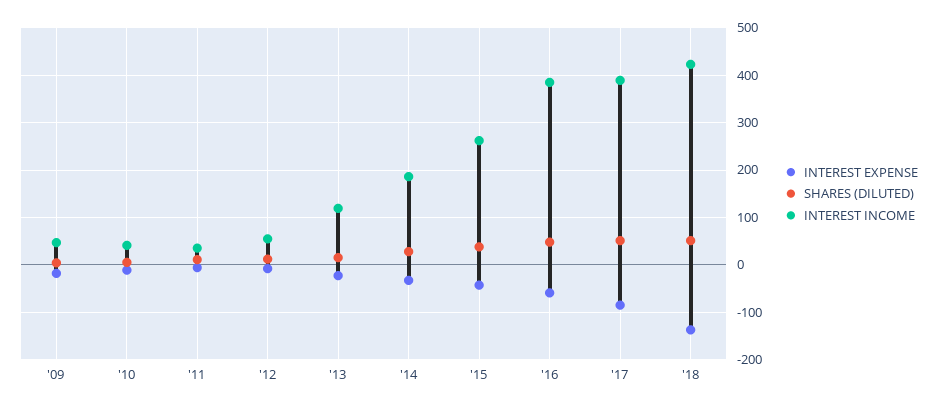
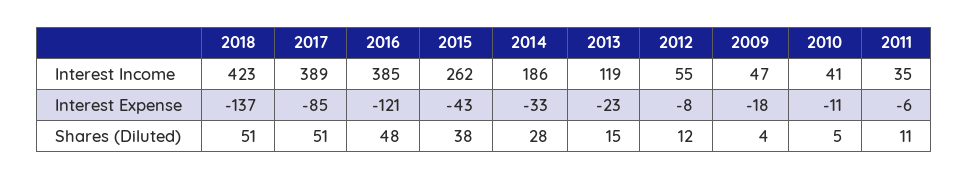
  {
    "INTEREST EXPENSE": {
      "'09": -18,
      "'10": -11,
      "'11": -6,
      "'12": -8,
      "'13": -23,
      "'14": -33,
      "'15": -43,
-     "'16": -60,
+     "'16": -121,
      "'17": -85,
      "'18": -137
    },
    "SHARES (DILUTED)": {
      "'09": 4,
      "'10": 5,
      "'11": 11,
      "'12": 12,
      "'13": 15,
      "'14": 28,
      "'15": 38,
      "'16": 48,
      "'17": 51,
      "'18": 51
    },
    "INTEREST INCOME": {
      "'09": 47,
      "'10": 41,
      "'11": 35,
      "'12": 55,
      "'13": 119,
      "'14": 186,
      "'15": 262,
      "'16": 385,
      "'17": 389,
      "'18": 423
    }
  }

